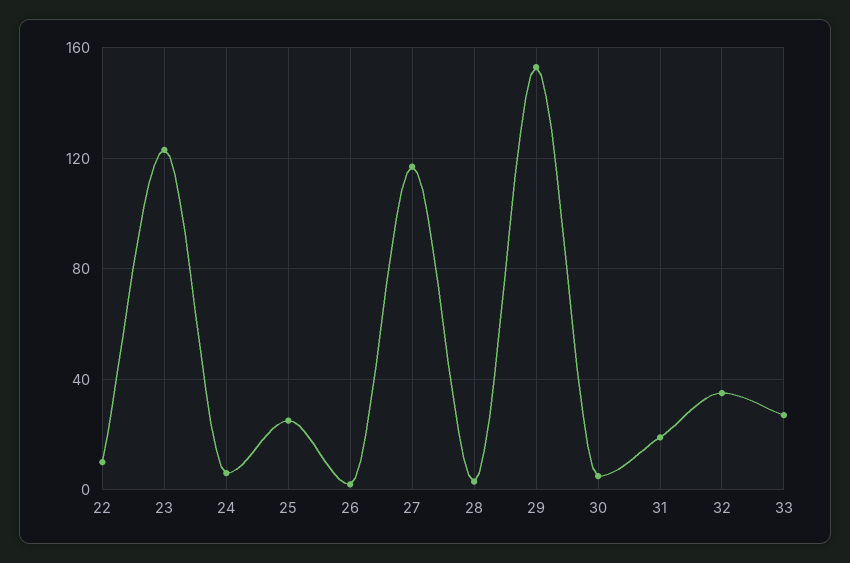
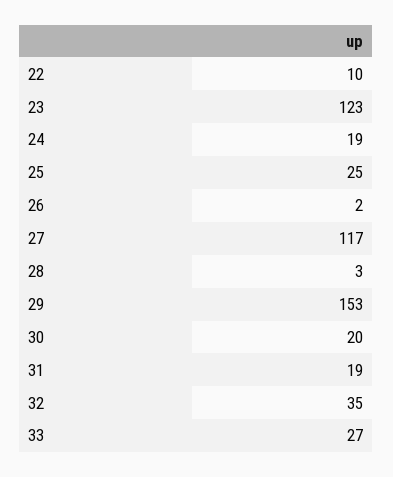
  {
    "22": 10,
    "23": 123,
-   "24": 5,
+   "24": 19,
    "25": 25,
    "26": 2,
    "27": 117,
    "28": 3,
    "29": 153,
-   "30": 5,
+   "30": 20,
    "31": 19,
    "32": 35,
    "33": 27
  }

